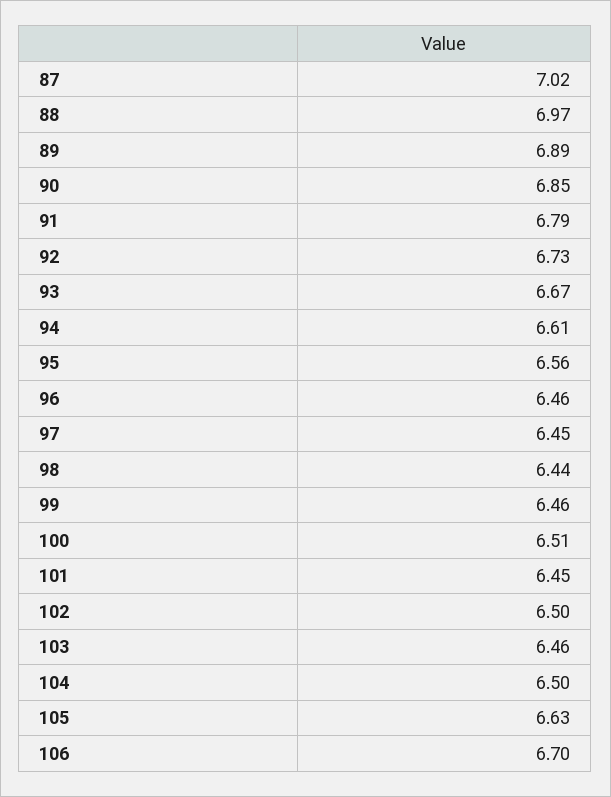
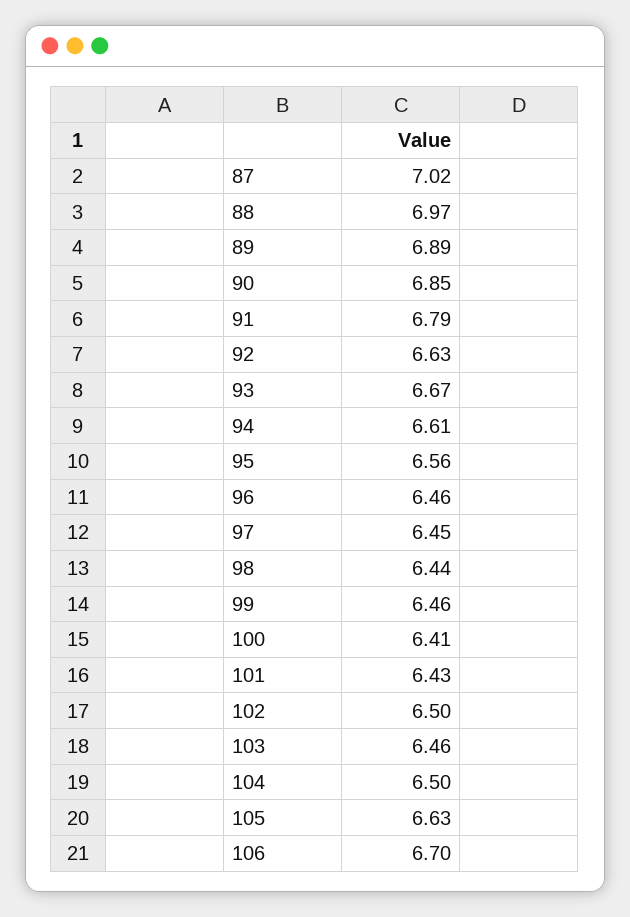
  {
    "87": 7.02,
    "88": 6.97,
    "89": 6.89,
    "90": 6.85,
    "91": 6.79,
-   "92": 6.73,
+   "92": 6.63,
    "93": 6.67,
    "94": 6.61,
    "95": 6.56,
    "96": 6.46,
    "97": 6.45,
    "98": 6.44,
    "99": 6.46,
-   "100": 6.51,
+   "100": 6.41,
-   "101": 6.45,
+   "101": 6.43,
    "102": 6.5,
    "103": 6.46,
    "104": 6.5,
    "105": 6.63,
    "106": 6.7
  }

